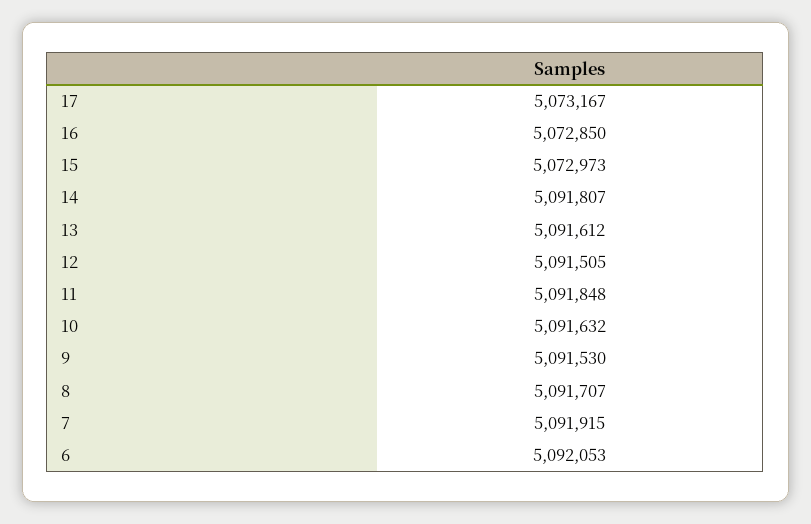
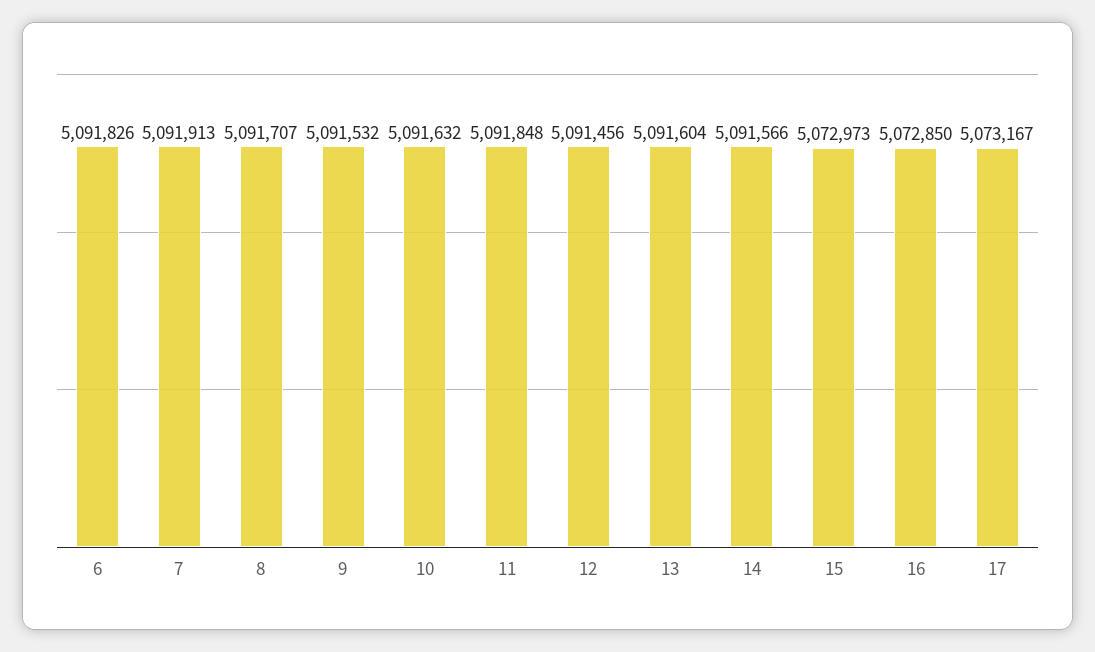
  {
    "17": 5073167,
    "16": 5072850,
    "15": 5072973,
-   "14": 5091807,
+   "14": 5091566,
-   "13": 5091612,
+   "13": 5091604,
-   "12": 5091505,
+   "12": 5091456,
    "11": 5091848,
    "10": 5091632,
-   "9": 5091530,
+   "9": 5091532,
    "8": 5091707,
-   "7": 5091915,
+   "7": 5091913,
-   "6": 5092053
+   "6": 5091826
  }

